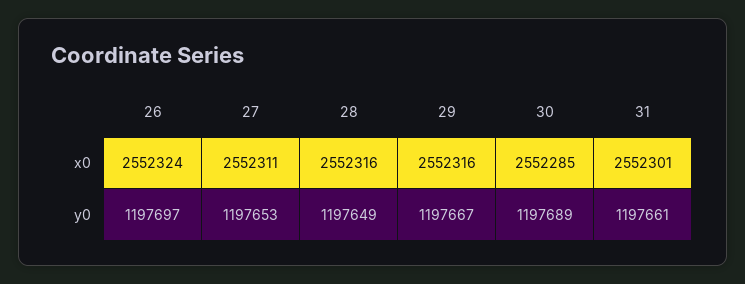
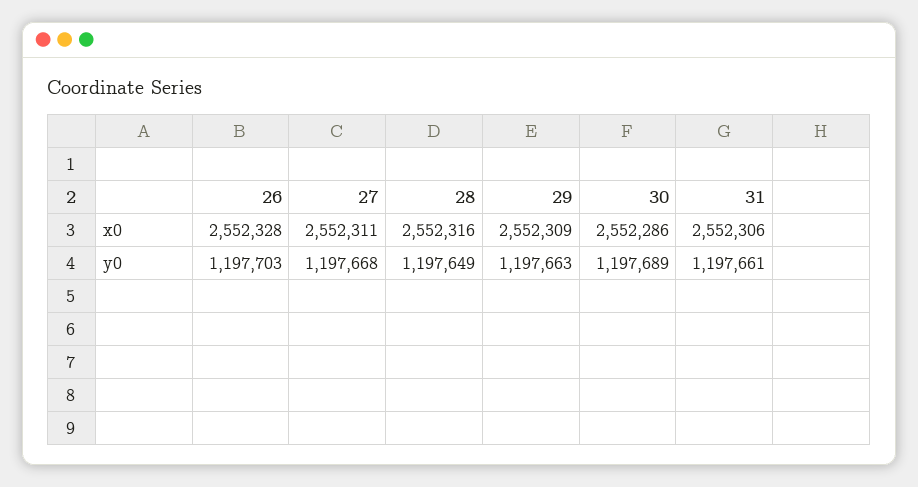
  {
    "26": {
-     "x0": 2552324,
+     "x0": 2552328,
-     "y0": 1197697
+     "y0": 1197703
    },
    "27": {
      "x0": 2552311,
-     "y0": 1197653
+     "y0": 1197668
    },
    "28": {
      "x0": 2552316,
      "y0": 1197649
    },
    "29": {
-     "x0": 2552316,
+     "x0": 2552309,
-     "y0": 1197667
+     "y0": 1197663
    },
    "30": {
-     "x0": 2552285,
+     "x0": 2552286,
      "y0": 1197689
    },
    "31": {
-     "x0": 2552301,
+     "x0": 2552306,
      "y0": 1197661
    }
  }

